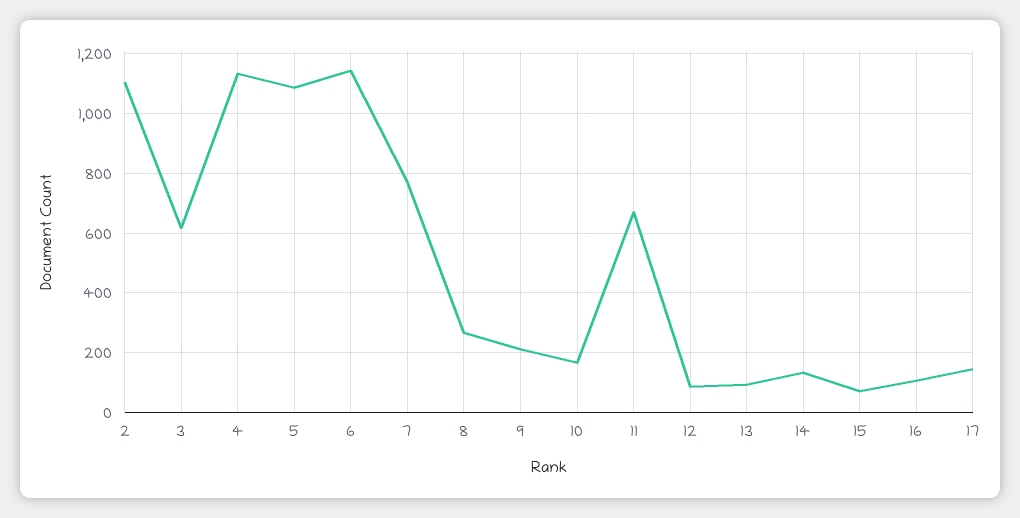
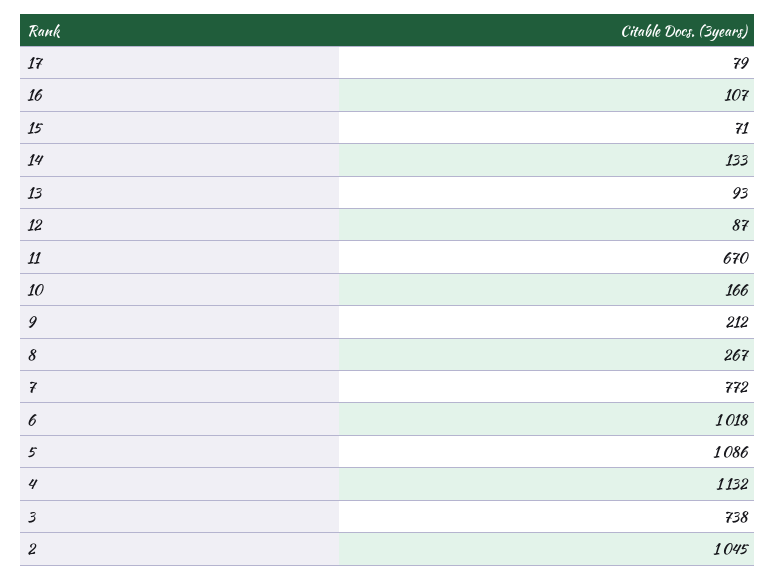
  {
-   "2": 1100,
+   "2": 1045,
-   "3": 625,
+   "3": 738,
    "4": 1132,
    "5": 1086,
-   "6": 1150,
+   "6": 1018,
    "7": 772,
    "8": 267,
    "9": 212,
    "10": 166,
    "11": 670,
    "12": 87,
    "13": 93,
    "14": 133,
    "15": 71,
    "16": 107,
-   "17": 150
+   "17": 79
  }

